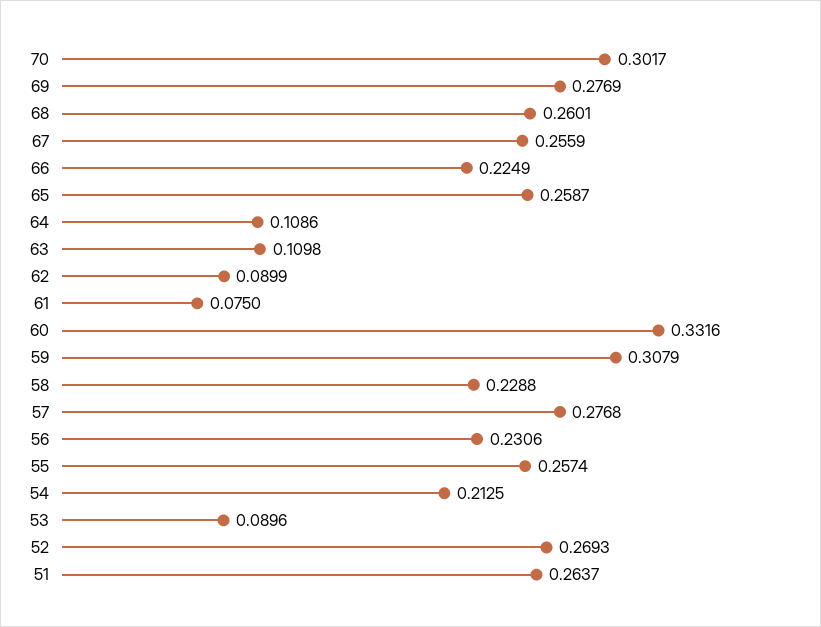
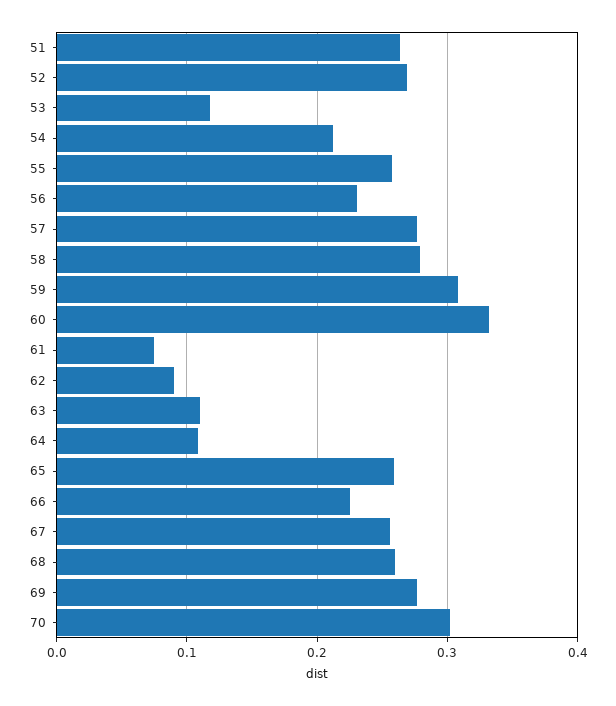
  {
    "70": 0.3017,
    "69": 0.2769,
    "68": 0.2601,
    "67": 0.2559,
    "66": 0.2249,
    "65": 0.2587,
    "64": 0.1086,
    "63": 0.1098,
    "62": 0.0899,
    "61": 0.075,
    "60": 0.3316,
    "59": 0.3079,
-   "58": 0.2288,
+   "58": 0.28,
    "57": 0.2768,
    "56": 0.2306,
    "55": 0.2574,
    "54": 0.2125,
-   "53": 0.0896,
+   "53": 0.12,
    "52": 0.2693,
    "51": 0.2637
  }

